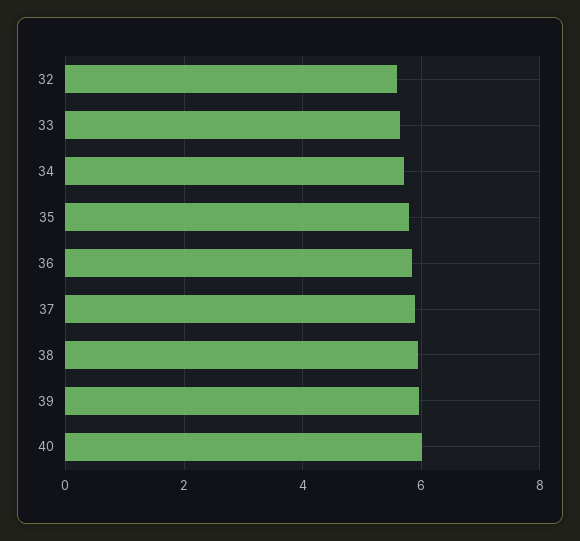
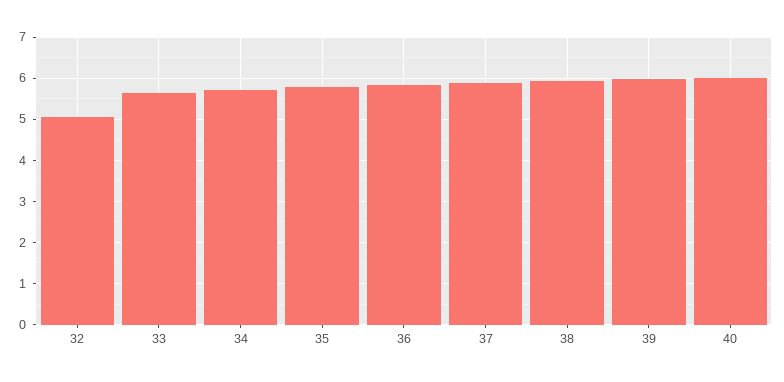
  {
-   "32": 5.6,
+   "32": 5,
    "33": 5.6,
    "34": 5.8,
    "35": 5.8,
    "36": 5.8,
    "37": 5.8,
    "38": 6,
    "39": 6,
    "40": 6
  }

